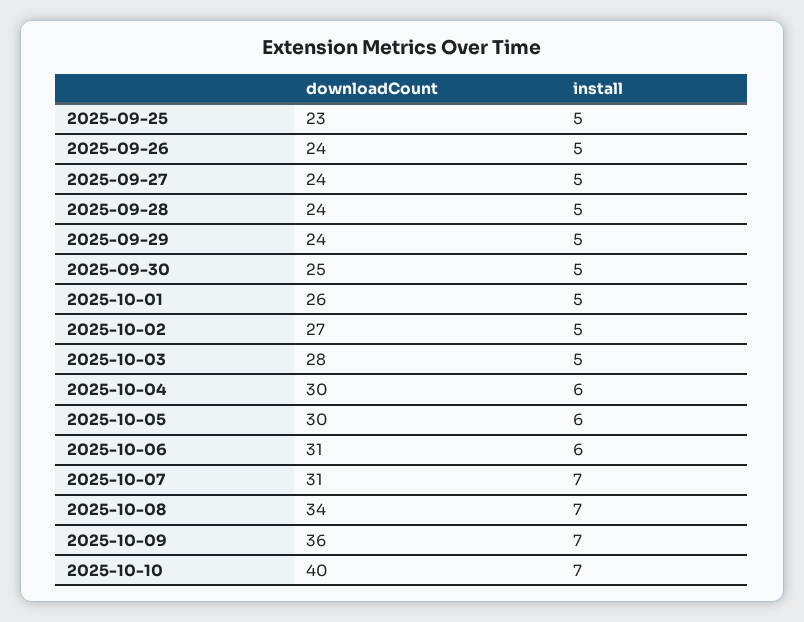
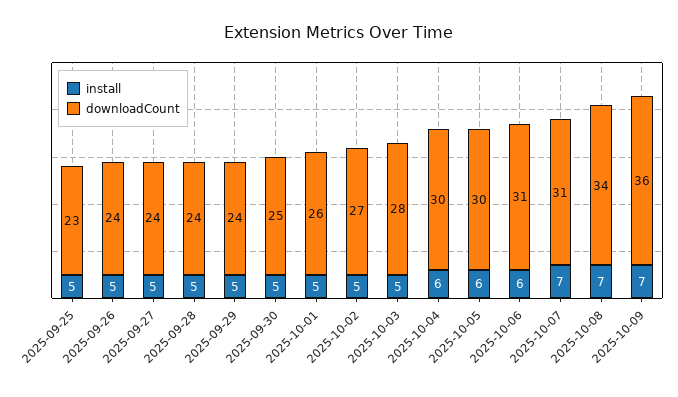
  {
    "downloadCount": {
      "2025-09-25": 23,
      "2025-09-26": 24,
      "2025-09-27": 24,
      "2025-09-28": 24,
      "2025-09-29": 24,
      "2025-09-30": 25,
      "2025-10-01": 26,
      "2025-10-02": 27,
      "2025-10-03": 28,
      "2025-10-04": 30,
      "2025-10-05": 30,
      "2025-10-06": 31,
      "2025-10-07": 31,
      "2025-10-08": 34,
-     "2025-10-09": 36,
+     "2025-10-09": 36
-     "2025-10-10": 40
    },
    "install": {
      "2025-09-25": 5,
      "2025-09-26": 5,
      "2025-09-27": 5,
      "2025-09-28": 5,
      "2025-09-29": 5,
      "2025-09-30": 5,
      "2025-10-01": 5,
      "2025-10-02": 5,
      "2025-10-03": 5,
      "2025-10-04": 6,
      "2025-10-05": 6,
      "2025-10-06": 6,
      "2025-10-07": 7,
      "2025-10-08": 7,
-     "2025-10-09": 7,
+     "2025-10-09": 7
-     "2025-10-10": 7
    }
  }

